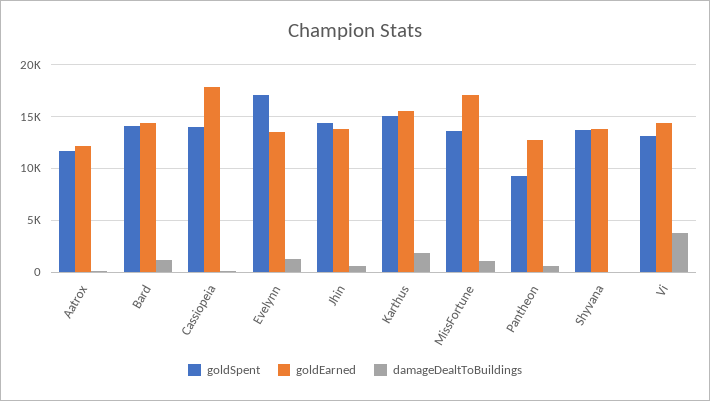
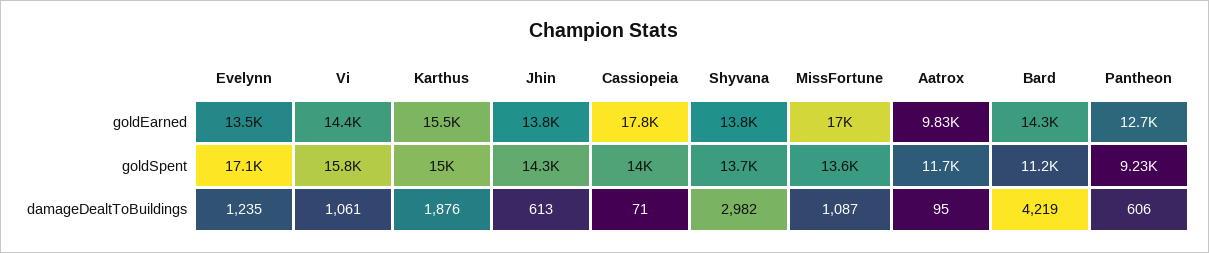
  {
    "goldSpent": {
      "Aatrox": 11700,
-     "Bard": 14000,
+     "Bard": 11200,
      "Cassiopeia": 14000,
      "Evelynn": 17100,
      "Jhin": 14300,
      "Karthus": 15000,
      "MissFortune": 13600,
      "Pantheon": 9230,
      "Shyvana": 13700,
-     "Vi": 13000
+     "Vi": 15800
    },
    "goldEarned": {
-     "Aatrox": 12000,
+     "Aatrox": 9830,
      "Bard": 14300,
      "Cassiopeia": 17800,
      "Evelynn": 13500,
      "Jhin": 13800,
      "Karthus": 15500,
      "MissFortune": 17000,
      "Pantheon": 12700,
      "Shyvana": 13800,
      "Vi": 14400
    },
    "damageDealtToBuildings": {
      "Aatrox": 95,
-     "Bard": 1000,
+     "Bard": 4219,
      "Cassiopeia": 71,
      "Evelynn": 1235,
      "Jhin": 613,
      "Karthus": 1876,
      "MissFortune": 1087,
      "Pantheon": 606,
-     "Shyvana": 0,
+     "Shyvana": 2982,
-     "Vi": 4000
+     "Vi": 1061
    }
  }

